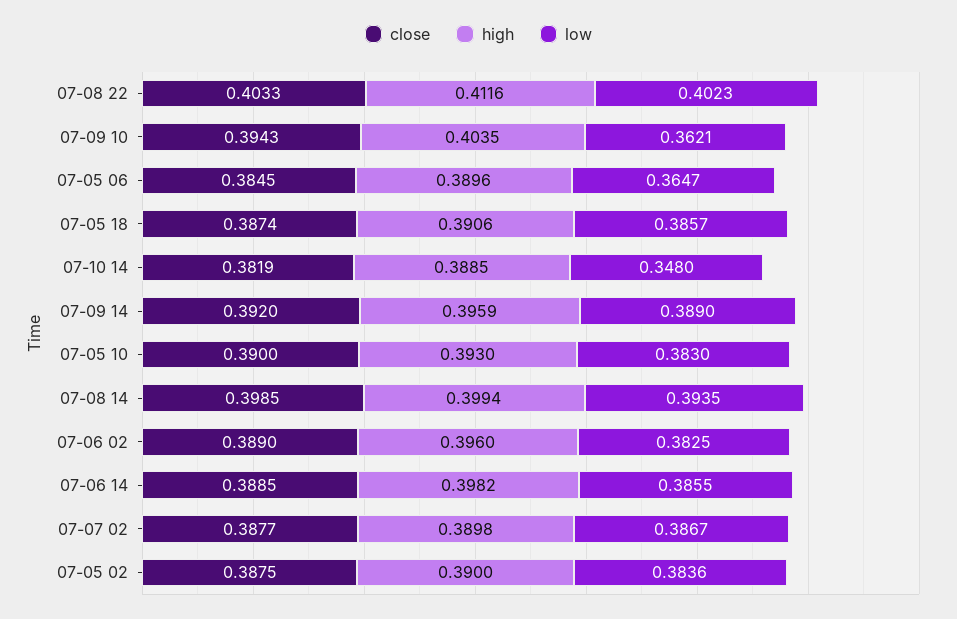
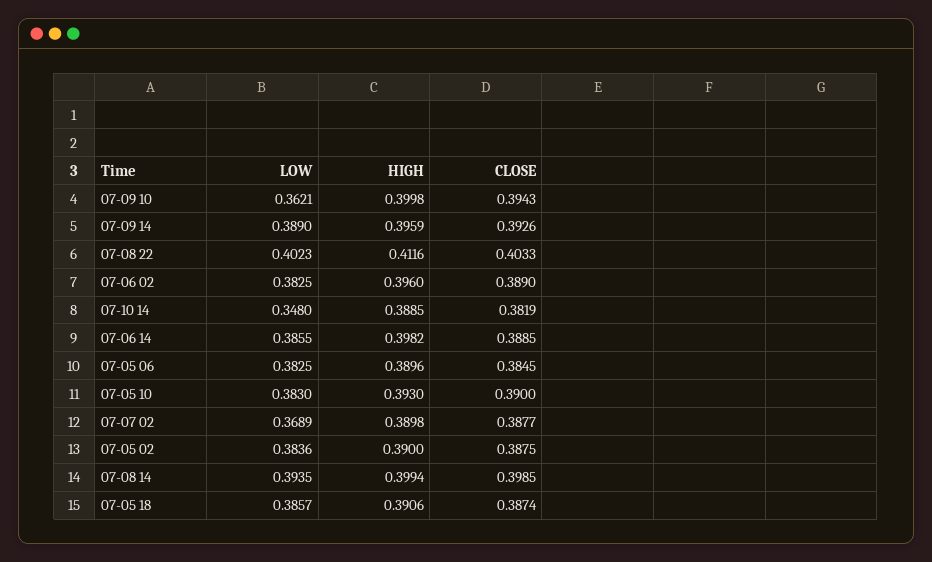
  {
    "close": {
      "07-08 22": 0.4033,
      "07-09 10": 0.3943,
      "07-05 06": 0.3845,
      "07-05 18": 0.3874,
      "07-10 14": 0.3819,
-     "07-09 14": 0.392,
+     "07-09 14": 0.3926,
      "07-05 10": 0.39,
      "07-08 14": 0.3985,
      "07-06 02": 0.389,
      "07-06 14": 0.3885,
      "07-07 02": 0.3877,
      "07-05 02": 0.3875
    },
    "high": {
      "07-08 22": 0.4116,
-     "07-09 10": 0.4035,
+     "07-09 10": 0.3998,
      "07-05 06": 0.3896,
      "07-05 18": 0.3906,
      "07-10 14": 0.3885,
      "07-09 14": 0.3959,
      "07-05 10": 0.393,
      "07-08 14": 0.3994,
      "07-06 02": 0.396,
      "07-06 14": 0.3982,
      "07-07 02": 0.3898,
      "07-05 02": 0.39
    },
    "low": {
      "07-08 22": 0.4023,
      "07-09 10": 0.3621,
-     "07-05 06": 0.3647,
+     "07-05 06": 0.3825,
      "07-05 18": 0.3857,
      "07-10 14": 0.348,
      "07-09 14": 0.389,
      "07-05 10": 0.383,
      "07-08 14": 0.3935,
      "07-06 02": 0.3825,
      "07-06 14": 0.3855,
-     "07-07 02": 0.3867,
+     "07-07 02": 0.3689,
      "07-05 02": 0.3836
    }
  }

